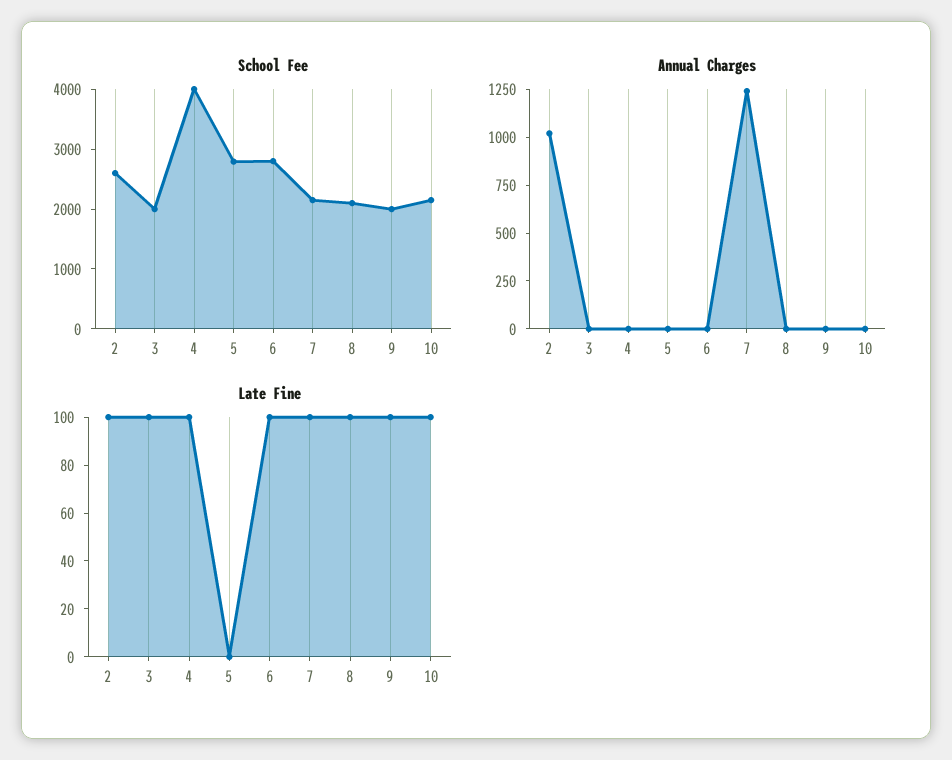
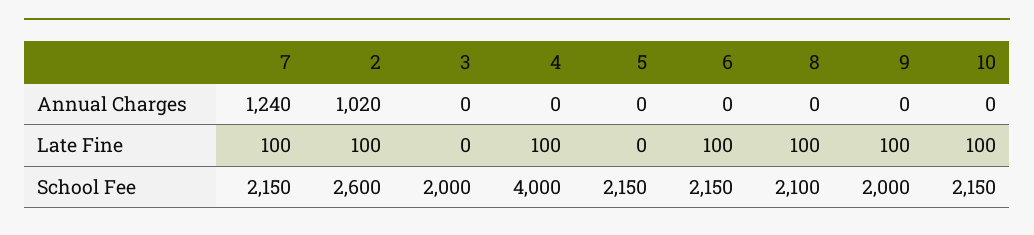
  {
    "School Fee": {
      "2": 2600,
      "3": 2000,
      "4": 4000,
-     "5": 2800,
+     "5": 2150,
-     "6": 2800,
+     "6": 2150,
      "7": 2150,
      "8": 2100,
      "9": 2000,
      "10": 2150
    },
    "Annual Charges": {
      "2": 1020,
      "3": 0,
      "4": 0,
      "5": 0,
      "6": 0,
      "7": 1240,
      "8": 0,
      "9": 0,
      "10": 0
    },
    "Late Fine": {
      "2": 100,
-     "3": 100,
+     "3": 0,
      "4": 100,
      "5": 0,
      "6": 100,
      "7": 100,
      "8": 100,
      "9": 100,
      "10": 100
    }
  }

